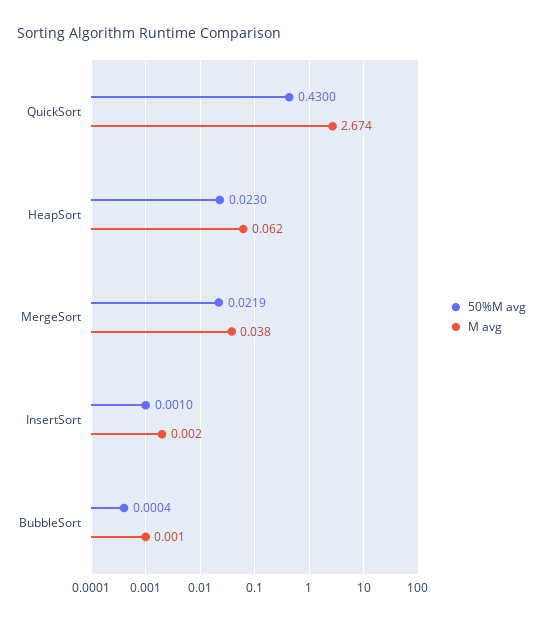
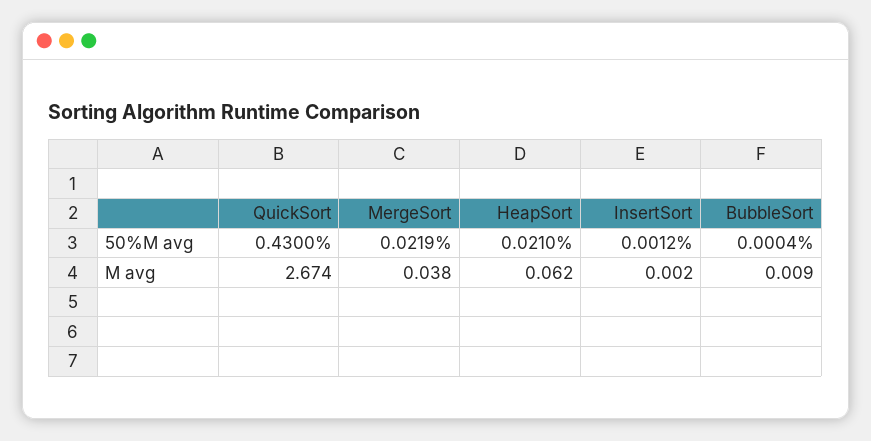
  {
    "50%M avg": {
      "QuickSort": 0.43,
-     "HeapSort": 0.023,
+     "HeapSort": 0.021,
      "MergeSort": 0.0219,
-     "InsertSort": 0.001,
+     "InsertSort": 0.0012,
      "BubbleSort": 0.0004
    },
    "M avg": {
      "QuickSort": 2.674,
      "HeapSort": 0.062,
      "MergeSort": 0.038,
      "InsertSort": 0.002,
-     "BubbleSort": 0.001
+     "BubbleSort": 0.009
    }
  }

